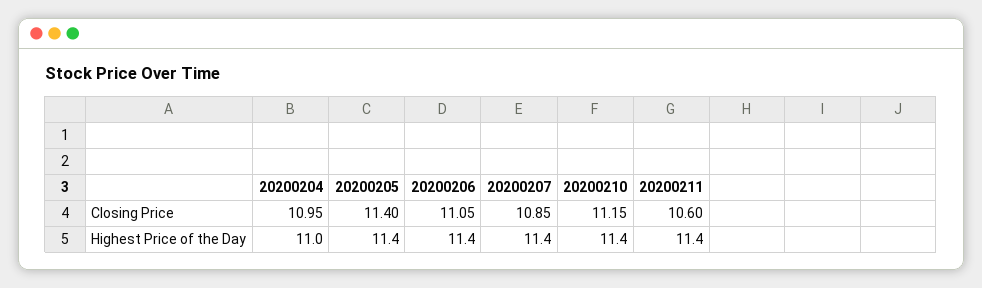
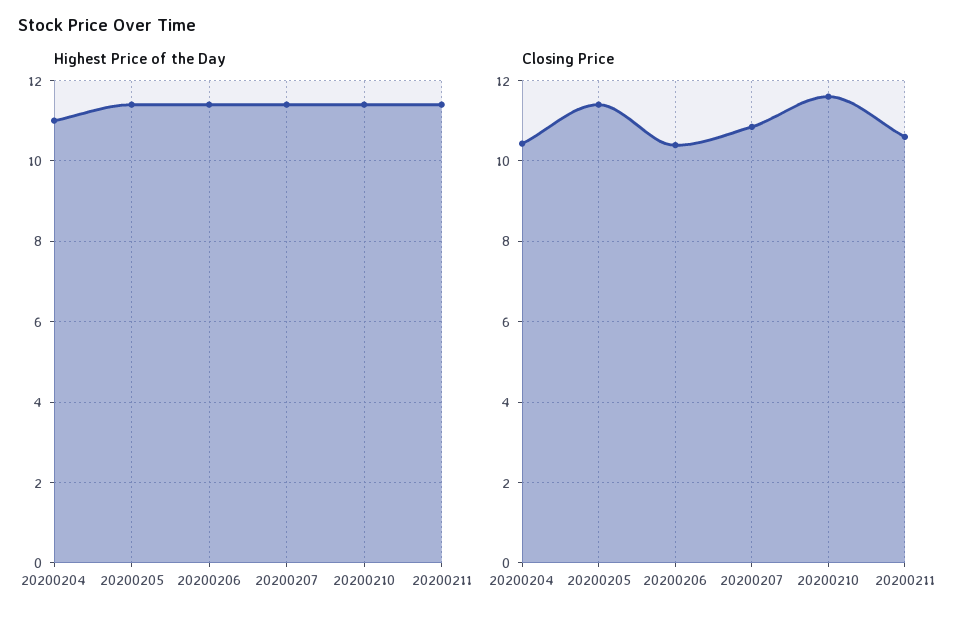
  {
    "Closing Price": {
-     "20200204": 10.95,
+     "20200204": 10.4,
      "20200205": 11.4,
-     "20200206": 11.05,
+     "20200206": 10.4,
      "20200207": 10.85,
-     "20200210": 11.15,
+     "20200210": 11.6,
      "20200211": 10.6
    },
    "Highest Price of the Day": {
      "20200204": 11,
      "20200205": 11.4,
      "20200206": 11.4,
      "20200207": 11.4,
      "20200210": 11.4,
      "20200211": 11.4
    }
  }

